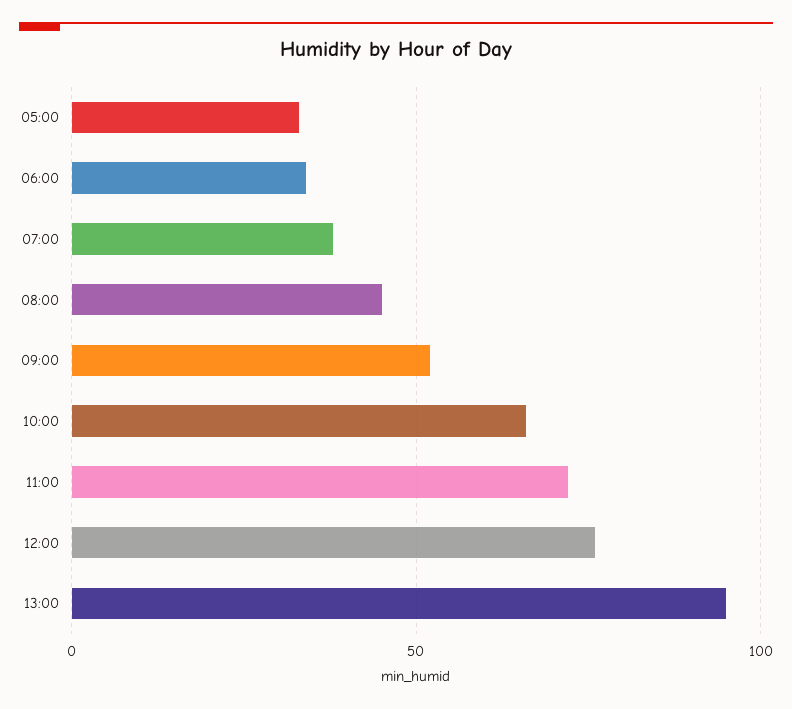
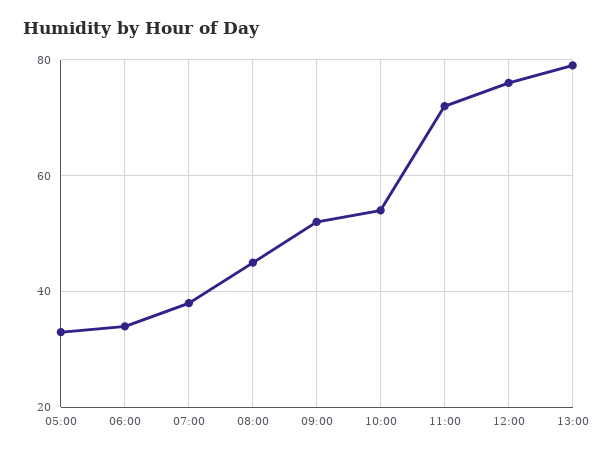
  {
    "05:00": 35,
    "06:00": 35,
    "07:00": 40,
    "08:00": 45,
    "09:00": 50,
-   "10:00": 65,
+   "10:00": 55,
    "11:00": 70,
    "12:00": 75,
-   "13:00": 95
+   "13:00": 80
  }

